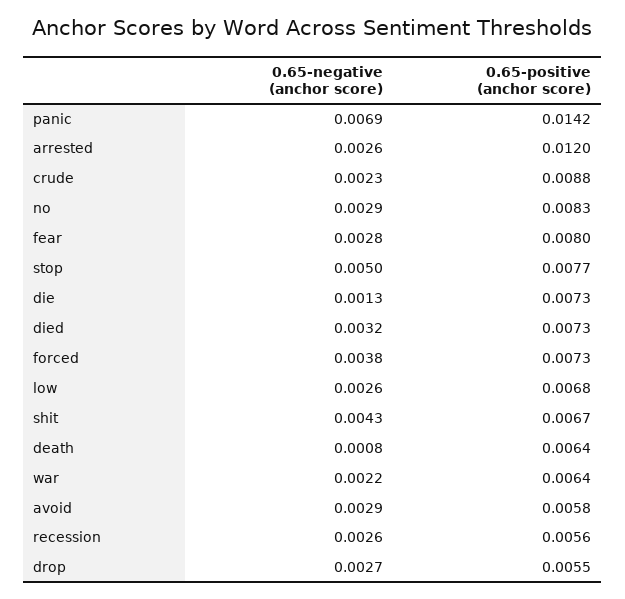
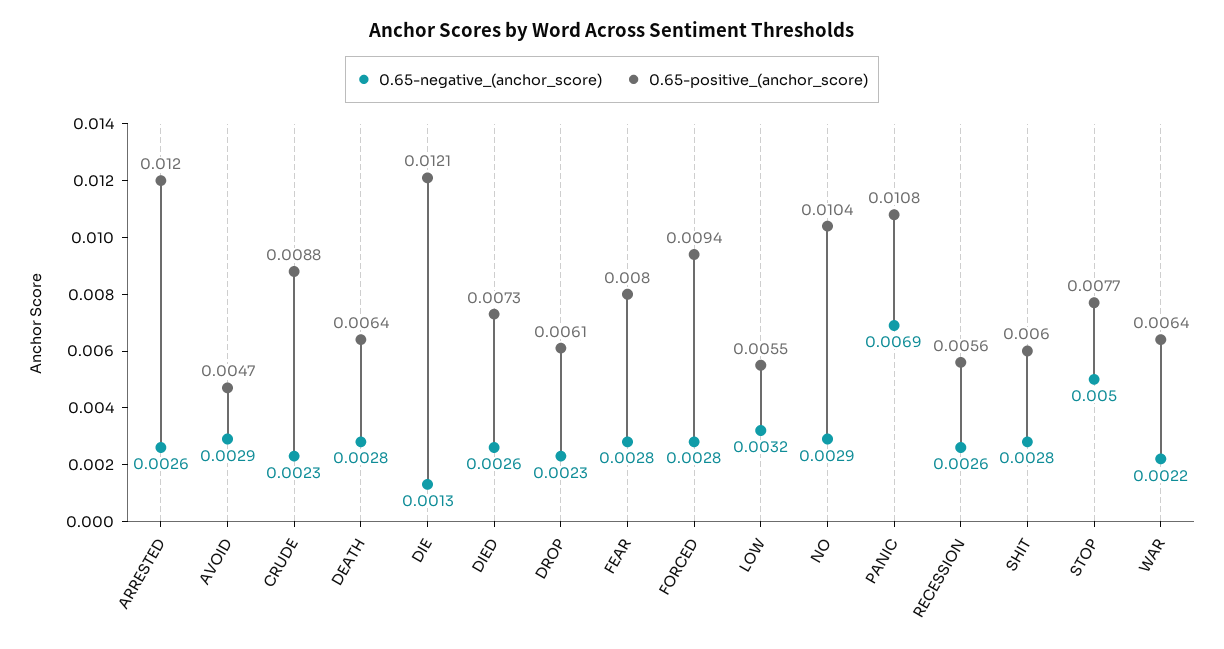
  {
    "0.65-negative (anchor score)": {
      "panic": 0.0069,
      "arrested": 0.0026,
      "crude": 0.0023,
      "no": 0.0029,
      "fear": 0.0028,
      "stop": 0.005,
      "die": 0.0013,
-     "died": 0.0032,
+     "died": 0.0026,
-     "forced": 0.0038,
+     "forced": 0.0028,
-     "low": 0.0026,
+     "low": 0.0032,
-     "shit": 0.0043,
+     "shit": 0.0028,
-     "death": 0.0008,
+     "death": 0.0028,
      "war": 0.0022,
      "avoid": 0.0029,
      "recession": 0.0026,
-     "drop": 0.0027
+     "drop": 0.0023
    },
    "0.65-positive (anchor score)": {
-     "panic": 0.0142,
+     "panic": 0.0108,
      "arrested": 0.012,
      "crude": 0.0088,
-     "no": 0.0083,
+     "no": 0.0104,
      "fear": 0.008,
      "stop": 0.0077,
-     "die": 0.0073,
+     "die": 0.0121,
      "died": 0.0073,
-     "forced": 0.0073,
+     "forced": 0.0094,
-     "low": 0.0068,
+     "low": 0.0055,
-     "shit": 0.0067,
+     "shit": 0.006,
      "death": 0.0064,
      "war": 0.0064,
-     "avoid": 0.0058,
+     "avoid": 0.0047,
      "recession": 0.0056,
-     "drop": 0.0055
+     "drop": 0.0061
    }
  }

